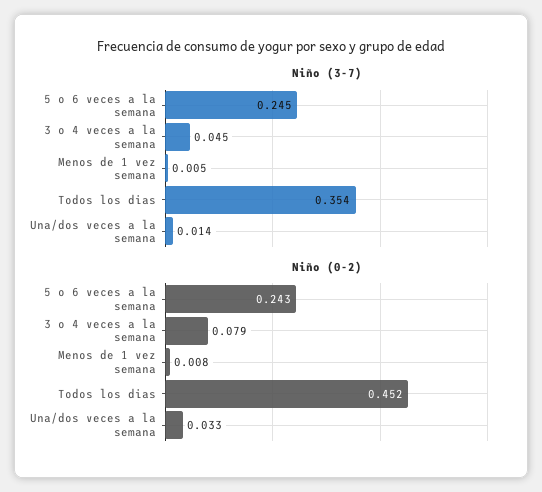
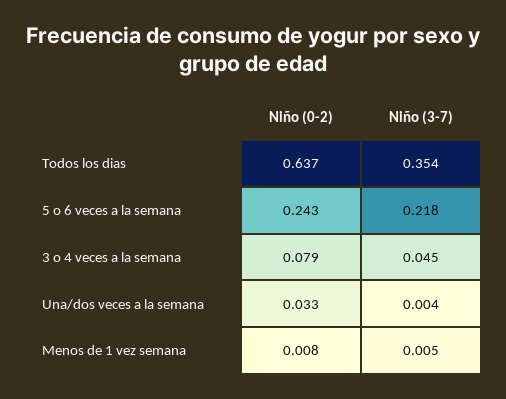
  {
    "Niño (3-7)": {
-     "5 o 6 veces a la semana": 0.245,
+     "5 o 6 veces a la semana": 0.218,
      "3 o 4 veces a la semana": 0.045,
      "Menos de 1 vez semana": 0.005,
      "Todos los dias": 0.354,
-     "Una/dos veces a la semana": 0.014
+     "Una/dos veces a la semana": 0.004
    },
    "Niño (0-2)": {
      "5 o 6 veces a la semana": 0.243,
      "3 o 4 veces a la semana": 0.079,
      "Menos de 1 vez semana": 0.008,
-     "Todos los dias": 0.452,
+     "Todos los dias": 0.637,
      "Una/dos veces a la semana": 0.033
    }
  }

